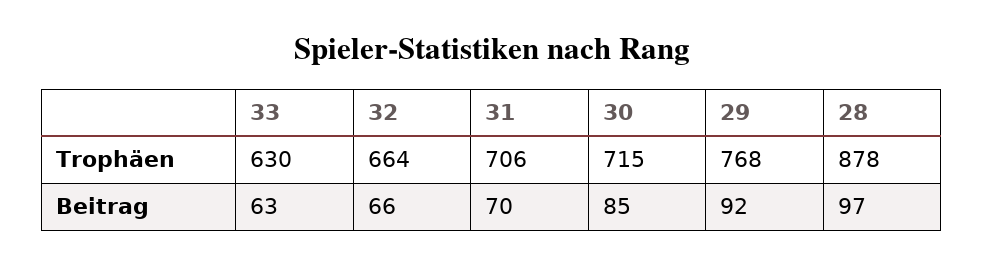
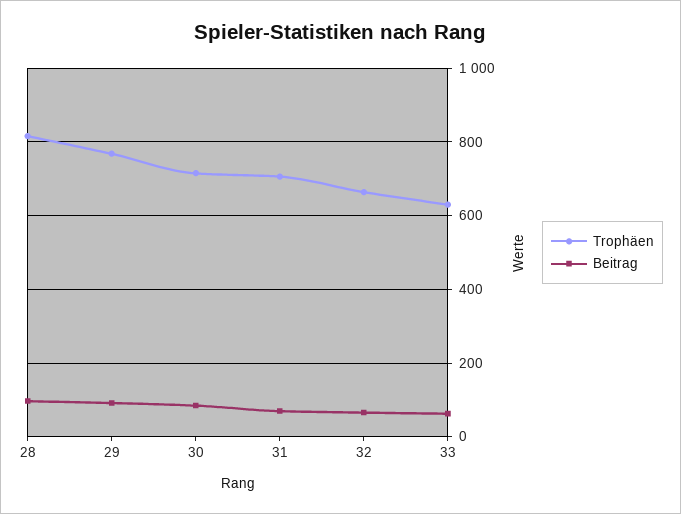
  {
    "Trophäen": {
      "33": 630,
      "32": 664,
      "31": 706,
      "30": 715,
      "29": 768,
-     "28": 878
+     "28": 820
    },
    "Beitrag": {
      "33": 63,
      "32": 66,
      "31": 70,
      "30": 85,
      "29": 92,
      "28": 97
    }
  }

